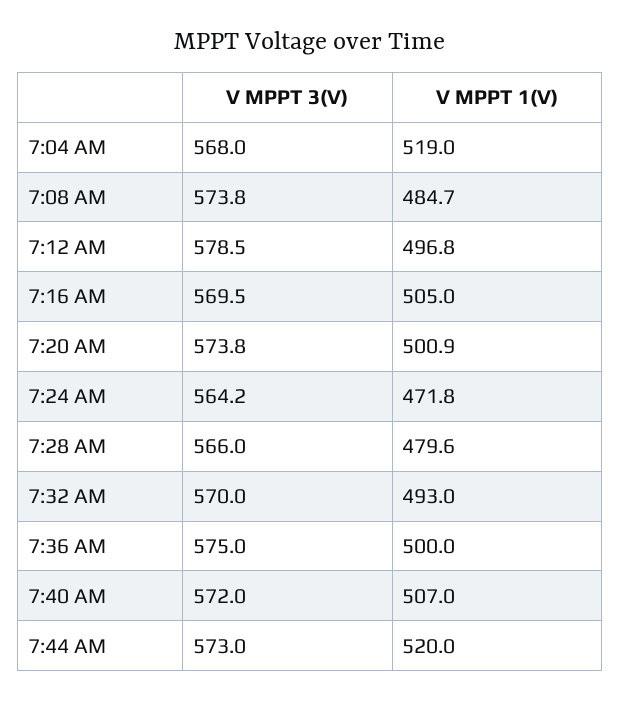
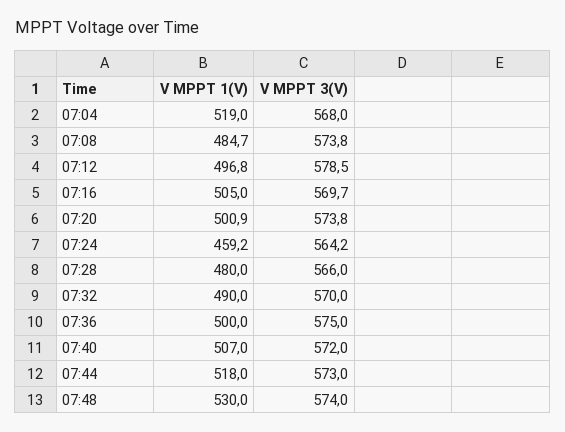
  {
    "V MPPT 3(V)": {
      "7:04 AM": 568,
      "7:08 AM": 573.8,
      "7:12 AM": 578.5,
-     "7:16 AM": 569.5,
+     "7:16 AM": 569.7,
      "7:20 AM": 573.8,
      "7:24 AM": 564.2,
      "7:28 AM": 566,
      "7:32 AM": 570,
      "7:36 AM": 575,
      "7:40 AM": 572,
-     "7:44 AM": 573
+     "7:44 AM": 573,
+     "07:48": 574
    },
    "V MPPT 1(V)": {
      "7:04 AM": 519,
      "7:08 AM": 484.7,
      "7:12 AM": 496.8,
      "7:16 AM": 505,
      "7:20 AM": 500.9,
-     "7:24 AM": 471.8,
+     "7:24 AM": 459.2,
-     "7:28 AM": 479.6,
+     "7:28 AM": 480,
-     "7:32 AM": 493,
+     "7:32 AM": 490,
      "7:36 AM": 500,
      "7:40 AM": 507,
-     "7:44 AM": 520
+     "7:44 AM": 518,
+     "07:48": 530
    }
  }

